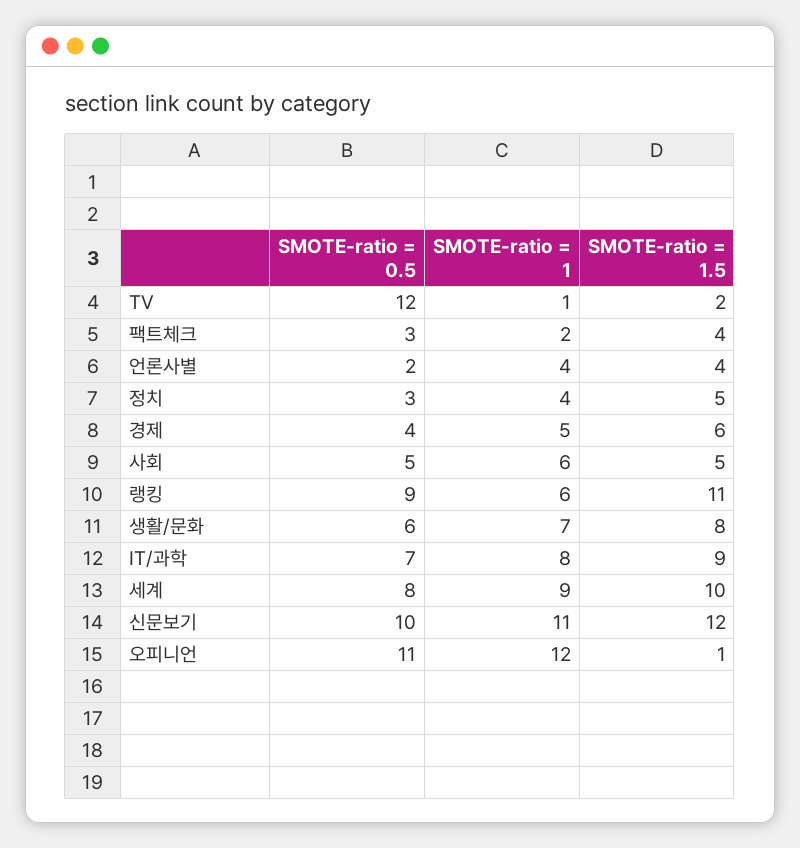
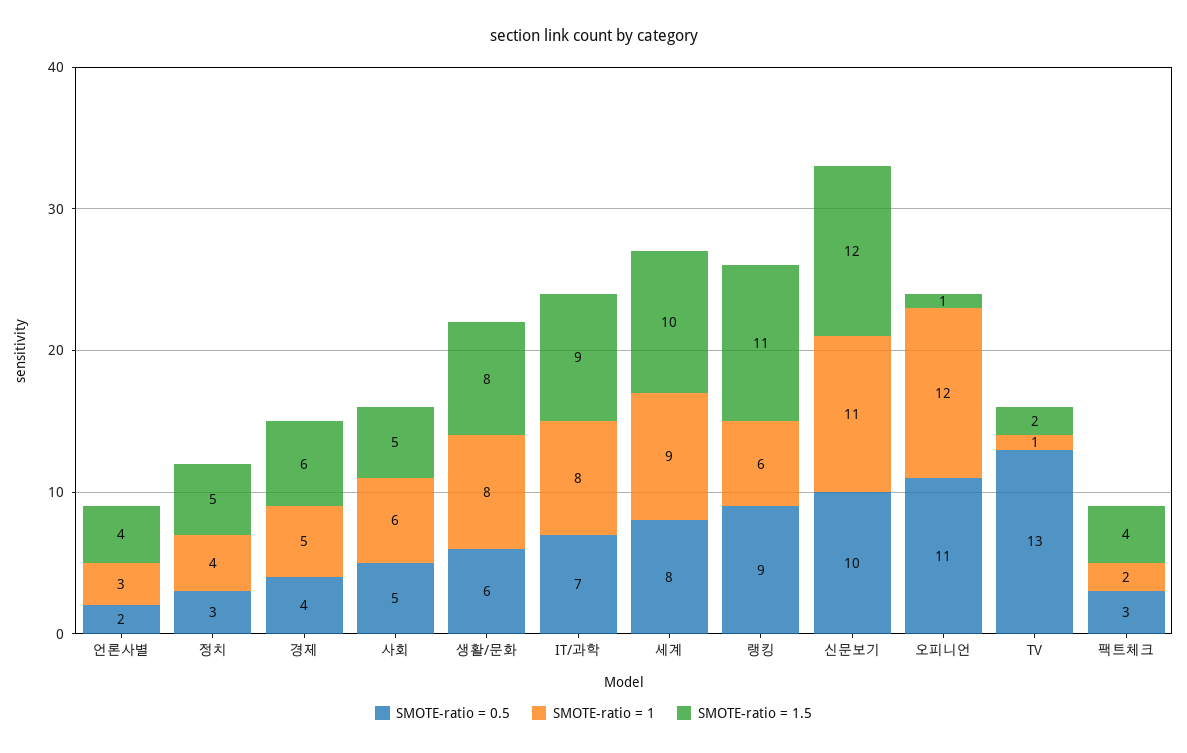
  {
    "SMOTE-ratio = 0.5": {
-     "TV": 12,
+     "TV": 13,
      "팩트체크": 3,
      "언론사별": 2,
      "정치": 3,
      "경제": 4,
      "사회": 5,
      "랭킹": 9,
      "생활/문화": 6,
      "IT/과학": 7,
      "세계": 8,
      "신문보기": 10,
      "오피니언": 11
    },
    "SMOTE-ratio = 1": {
      "TV": 1,
      "팩트체크": 2,
-     "언론사별": 4,
+     "언론사별": 3,
      "정치": 4,
      "경제": 5,
      "사회": 6,
      "랭킹": 6,
-     "생활/문화": 7,
+     "생활/문화": 8,
      "IT/과학": 8,
      "세계": 9,
      "신문보기": 11,
      "오피니언": 12
    },
    "SMOTE-ratio = 1.5": {
      "TV": 2,
      "팩트체크": 4,
      "언론사별": 4,
      "정치": 5,
      "경제": 6,
      "사회": 5,
      "랭킹": 11,
      "생활/문화": 8,
      "IT/과학": 9,
      "세계": 10,
      "신문보기": 12,
      "오피니언": 1
    }
  }

